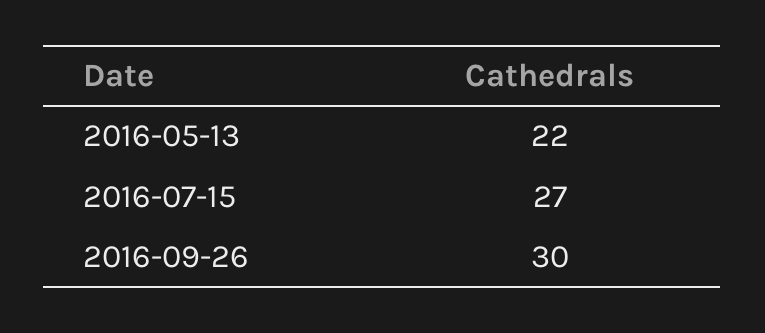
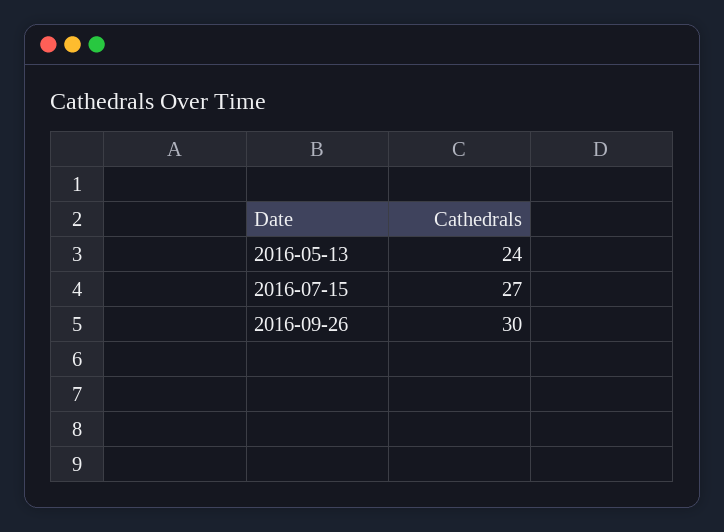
  {
-   "2016-05-13": 22,
+   "2016-05-13": 24,
    "2016-07-15": 27,
    "2016-09-26": 30
  }

